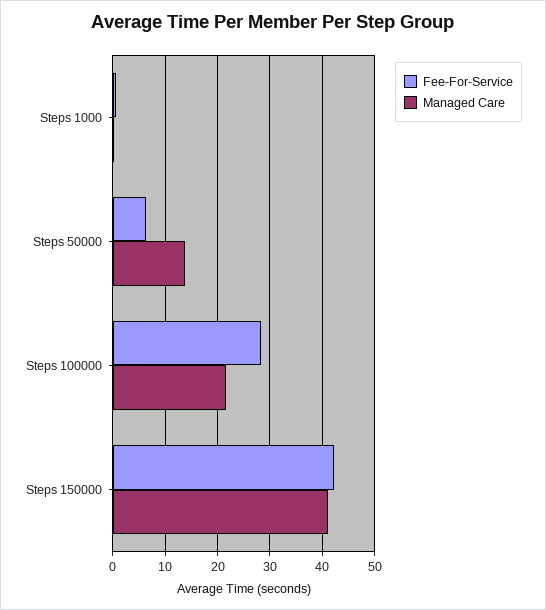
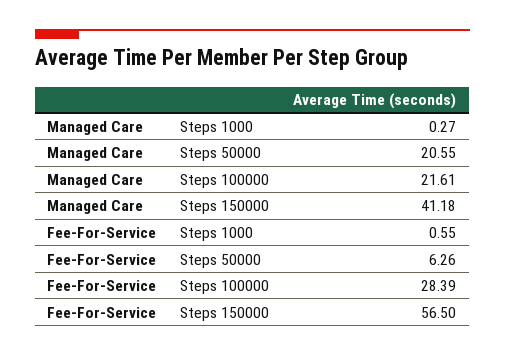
  {
    "Fee-For-Service": {
      "Steps 1000": 0.55,
      "Steps 50000": 6.26,
      "Steps 100000": 28.39,
-     "Steps 150000": 42
+     "Steps 150000": 56.5
    },
    "Managed Care": {
      "Steps 1000": 0.27,
-     "Steps 50000": 14,
+     "Steps 50000": 20.55,
      "Steps 100000": 21.61,
      "Steps 150000": 41.18
    }
  }

